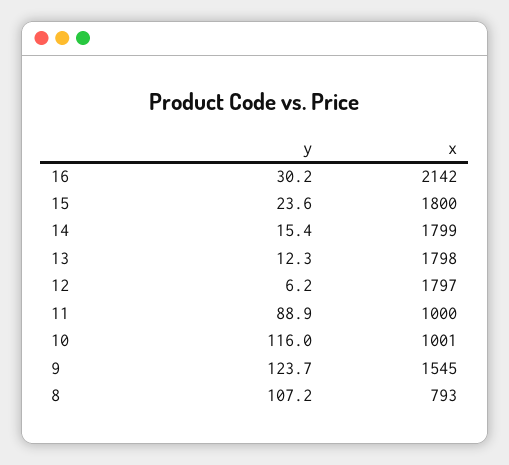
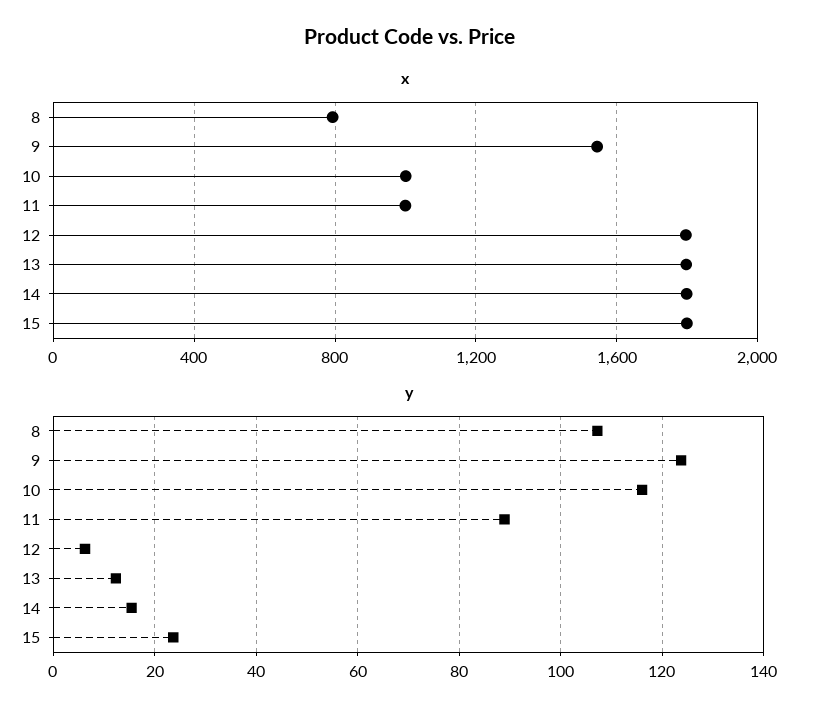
  {
    "y": {
-     "16": 30.2,
      "15": 23.6,
      "14": 15.4,
      "13": 12.3,
      "12": 6.2,
      "11": 88.9,
      "10": 116,
      "9": 123.7,
      "8": 107.2
    },
    "x": {
-     "16": 2142,
      "15": 1800,
      "14": 1799,
      "13": 1798,
      "12": 1797,
      "11": 1000,
      "10": 1001,
      "9": 1545,
      "8": 793
    }
  }

